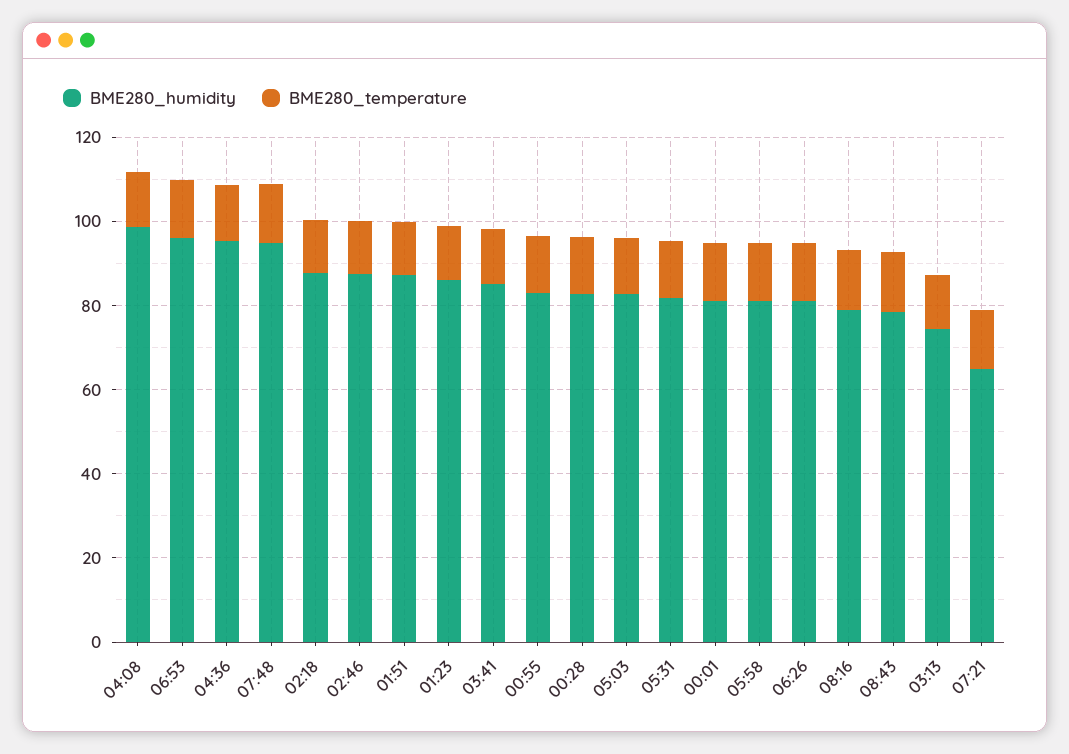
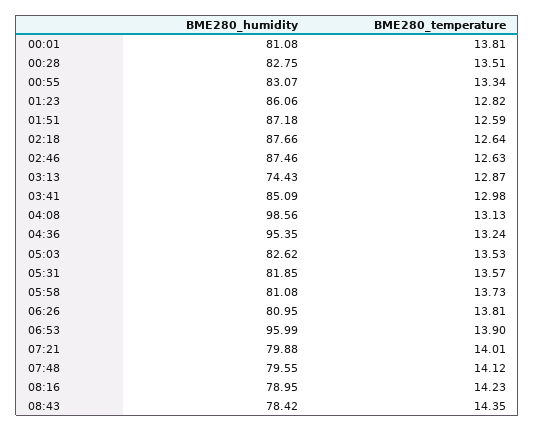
  {
    "BME280_humidity": {
      "04:08": 98.56,
      "06:53": 95.99,
      "04:36": 95.35,
-     "07:48": 95,
+     "07:48": 79.55,
      "02:18": 87.66,
      "02:46": 87.46,
      "01:51": 87.18,
      "01:23": 86.06,
      "03:41": 85.09,
      "00:55": 83.07,
      "00:28": 82.75,
      "05:03": 82.62,
      "05:31": 81.85,
      "00:01": 81.08,
      "05:58": 81.08,
      "06:26": 80.95,
      "08:16": 78.95,
      "08:43": 78.42,
      "03:13": 74.43,
-     "07:21": 65
+     "07:21": 79.88
    },
    "BME280_temperature": {
      "04:08": 13.13,
      "06:53": 13.9,
      "04:36": 13.24,
      "07:48": 14.12,
      "02:18": 12.64,
      "02:46": 12.63,
      "01:51": 12.59,
      "01:23": 12.82,
      "03:41": 12.98,
      "00:55": 13.34,
      "00:28": 13.51,
      "05:03": 13.53,
      "05:31": 13.57,
      "00:01": 13.81,
      "05:58": 13.73,
      "06:26": 13.81,
      "08:16": 14.23,
      "08:43": 14.35,
      "03:13": 12.87,
      "07:21": 14.01
    }
  }

